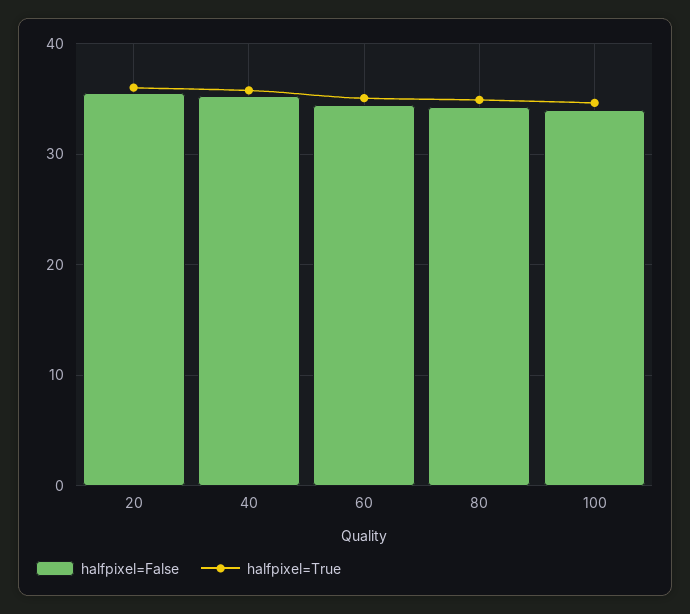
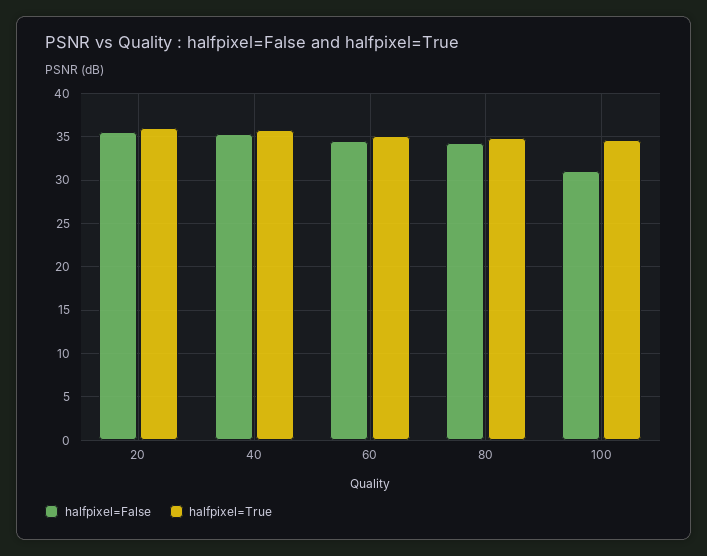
  {
    "halfpixel=False": {
      "20": 36,
      "40": 35,
      "60": 34,
      "80": 34,
-     "100": 34
+     "100": 31
    },
    "halfpixel=True": {
      "20": 36,
      "40": 36,
      "60": 35,
      "80": 35,
      "100": 35
    }
  }

